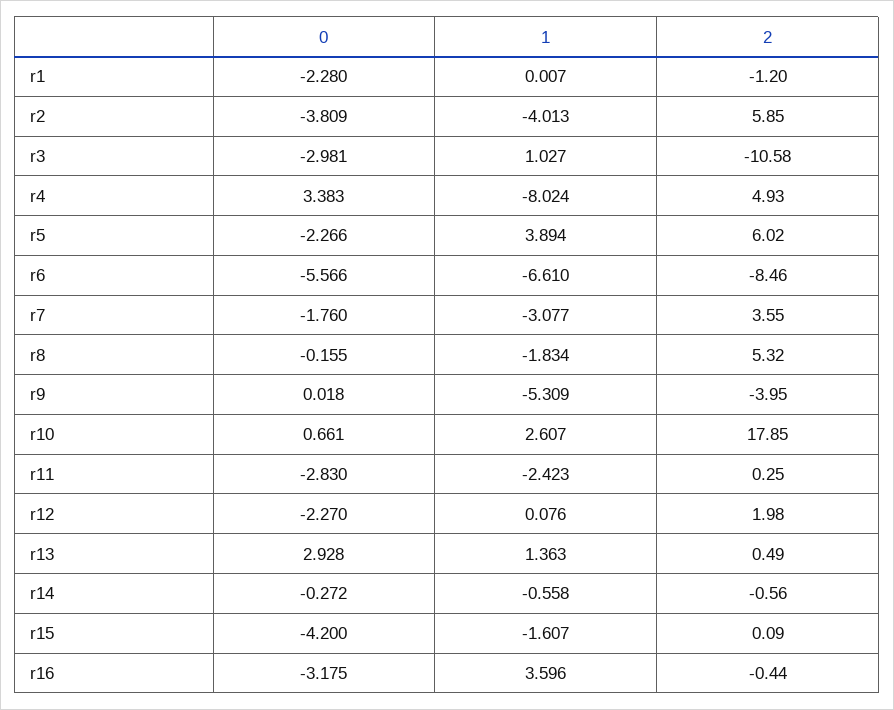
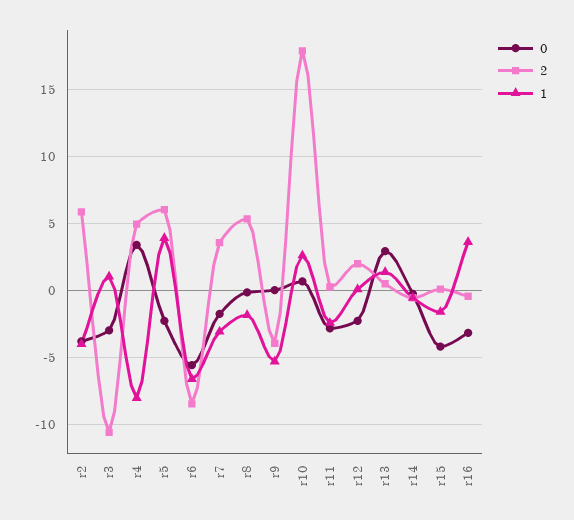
  {
    "0": {
-     "r1": -2.28,
      "r2": -3.809,
      "r3": -2.981,
      "r4": 3.383,
      "r5": -2.266,
      "r6": -5.566,
      "r7": -1.76,
      "r8": -0.155,
      "r9": 0.018,
      "r10": 0.661,
      "r11": -2.83,
      "r12": -2.27,
      "r13": 2.928,
      "r14": -0.272,
      "r15": -4.2,
      "r16": -3.175
    },
    "1": {
-     "r1": 0.007,
      "r2": -4.013,
      "r3": 1.027,
      "r4": -8.024,
      "r5": 3.894,
      "r6": -6.61,
      "r7": -3.077,
      "r8": -1.834,
      "r9": -5.309,
      "r10": 2.607,
      "r11": -2.423,
      "r12": 0.076,
      "r13": 1.363,
      "r14": -0.558,
      "r15": -1.607,
      "r16": 3.596
    },
    "2": {
-     "r1": -1.2,
      "r2": 5.85,
      "r3": -10.58,
      "r4": 4.93,
      "r5": 6.02,
      "r6": -8.46,
      "r7": 3.55,
      "r8": 5.32,
      "r9": -3.95,
      "r10": 17.85,
      "r11": 0.25,
      "r12": 1.98,
      "r13": 0.49,
      "r14": -0.56,
      "r15": 0.09,
      "r16": -0.44
    }
  }

